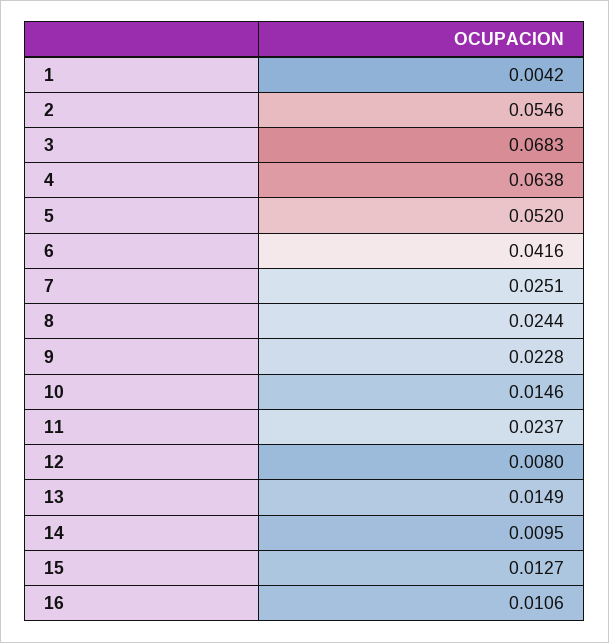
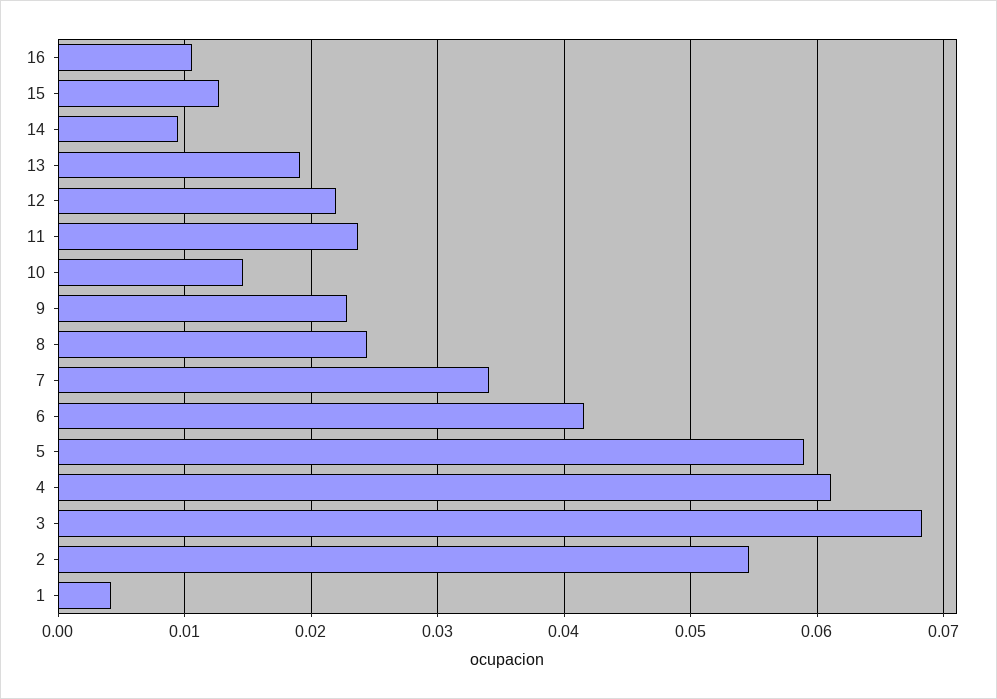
  {
    "1": 0.0042,
    "2": 0.0546,
    "3": 0.0683,
-   "4": 0.0638,
+   "4": 0.061,
-   "5": 0.052,
+   "5": 0.059,
    "6": 0.0416,
-   "7": 0.0251,
+   "7": 0.034,
    "8": 0.0244,
    "9": 0.0228,
    "10": 0.0146,
    "11": 0.0237,
-   "12": 0.008,
+   "12": 0.022,
-   "13": 0.0149,
+   "13": 0.019,
    "14": 0.0095,
    "15": 0.0127,
    "16": 0.0106
  }

